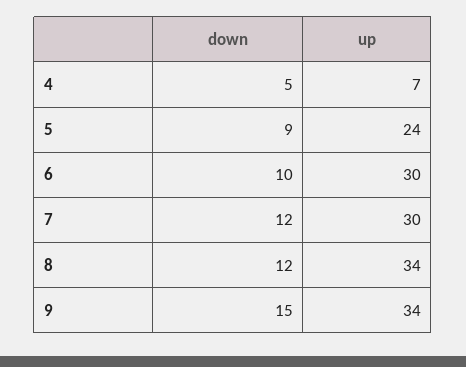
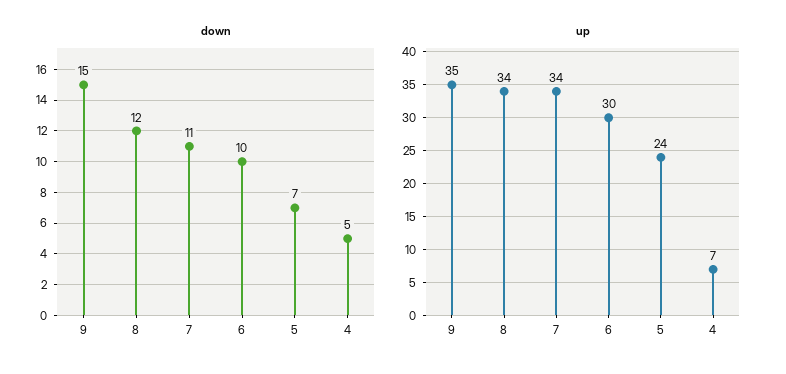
  {
    "down": {
      "4": 5,
-     "5": 9,
+     "5": 7,
      "6": 10,
-     "7": 12,
+     "7": 11,
      "8": 12,
      "9": 15
    },
    "up": {
      "4": 7,
      "5": 24,
      "6": 30,
-     "7": 30,
+     "7": 34,
      "8": 34,
-     "9": 34
+     "9": 35
    }
  }

